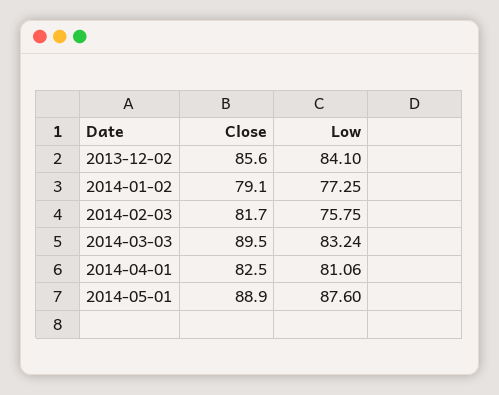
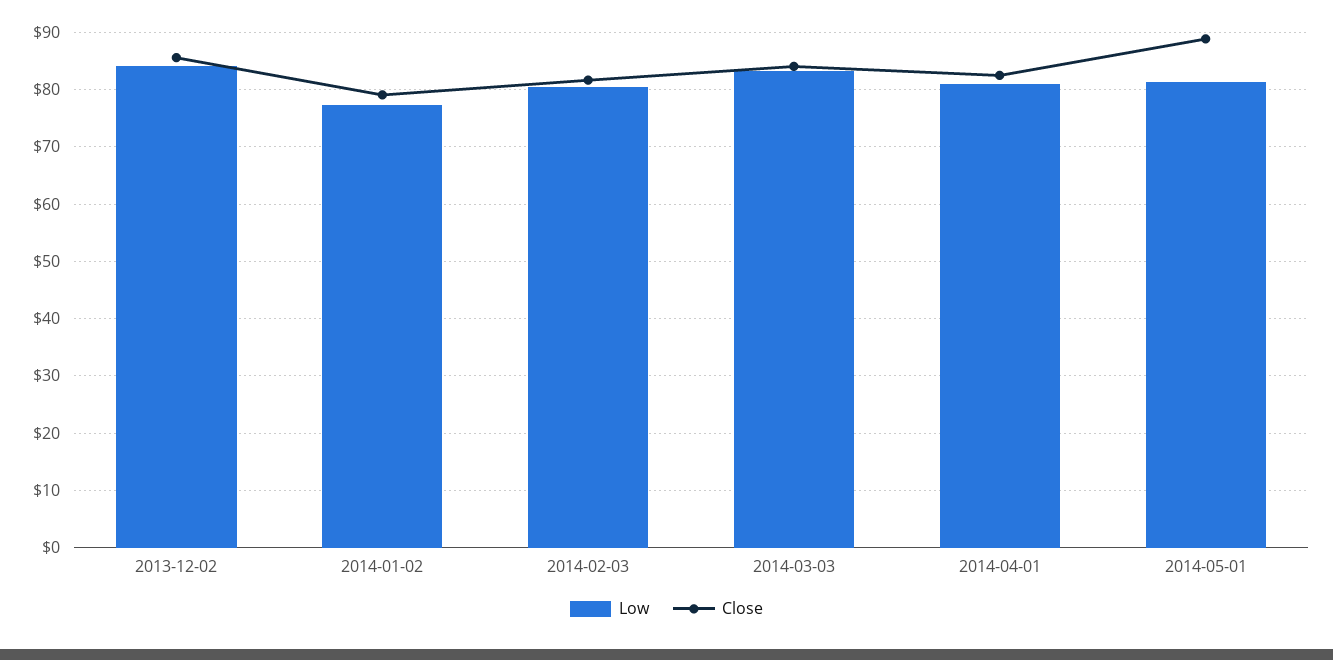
  {
    "Close": {
      "2013-12-02": 85.6,
      "2014-01-02": 79.1,
      "2014-02-03": 81.7,
-     "2014-03-03": 89.5,
+     "2014-03-03": 84,
      "2014-04-01": 82.5,
      "2014-05-01": 88.9
    },
    "Low": {
      "2013-12-02": 84.1,
      "2014-01-02": 77.25,
-     "2014-02-03": 75.75,
+     "2014-02-03": 80,
      "2014-03-03": 83.24,
      "2014-04-01": 81.06,
-     "2014-05-01": 87.6
+     "2014-05-01": 82
    }
  }

